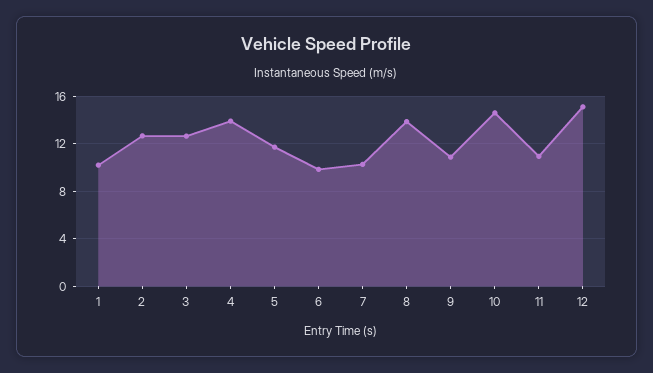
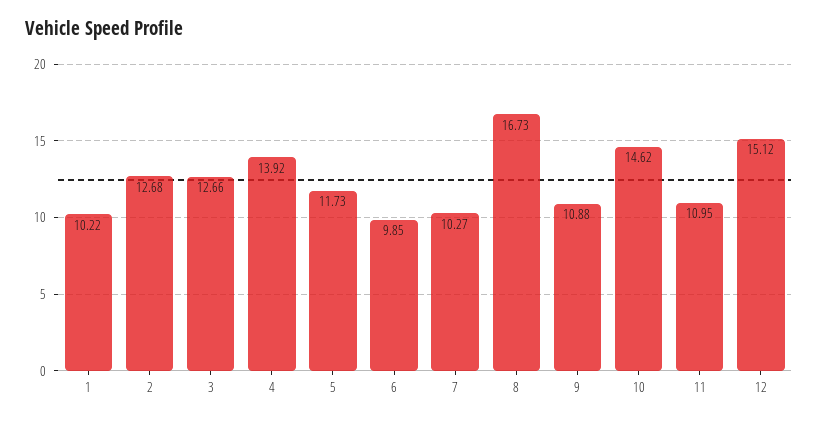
  {
    "1": 10.22,
    "2": 12.68,
    "3": 12.66,
    "4": 13.92,
    "5": 11.73,
    "6": 9.85,
    "7": 10.27,
-   "8": 14,
+   "8": 16.73,
    "9": 10.88,
    "10": 14.62,
    "11": 10.95,
    "12": 15.12
  }

